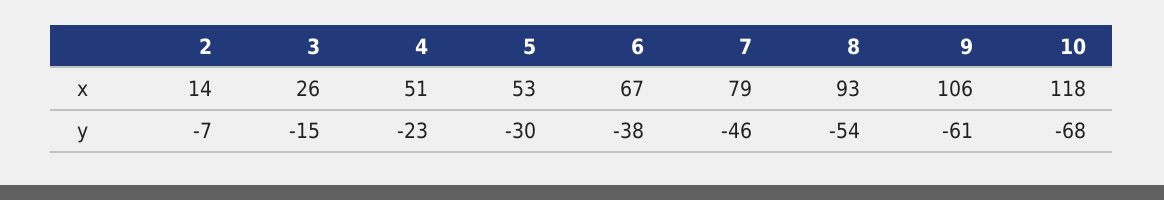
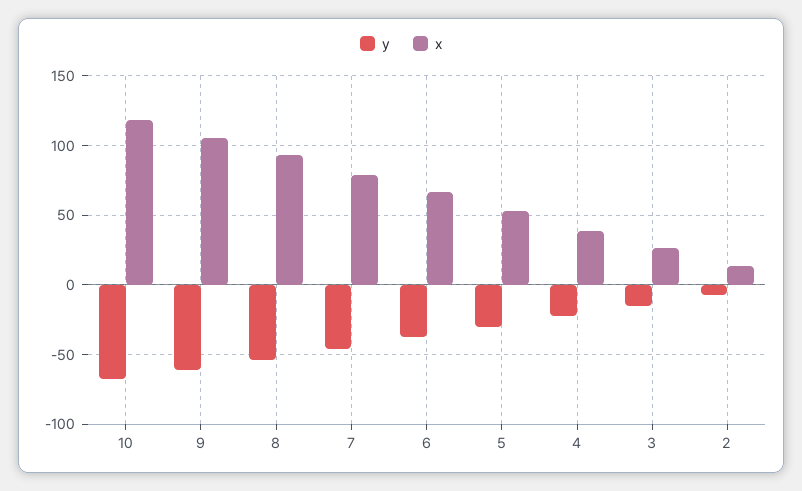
  {
    "x": {
      "2": 14,
      "3": 26,
-     "4": 51,
+     "4": 40,
      "5": 53,
      "6": 67,
      "7": 79,
      "8": 93,
      "9": 106,
      "10": 118
    },
    "y": {
      "2": -7,
      "3": -15,
      "4": -23,
      "5": -30,
      "6": -38,
      "7": -46,
      "8": -54,
      "9": -61,
      "10": -68
    }
  }

